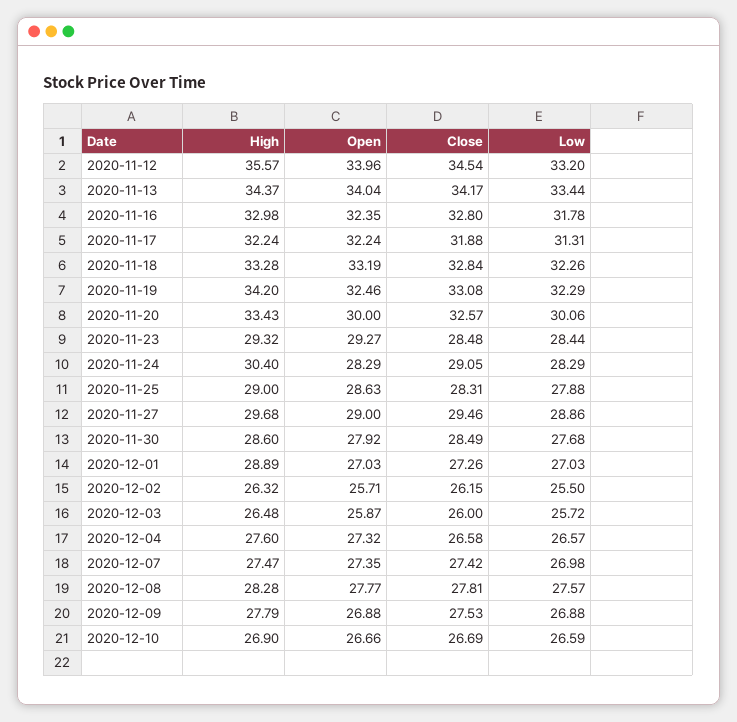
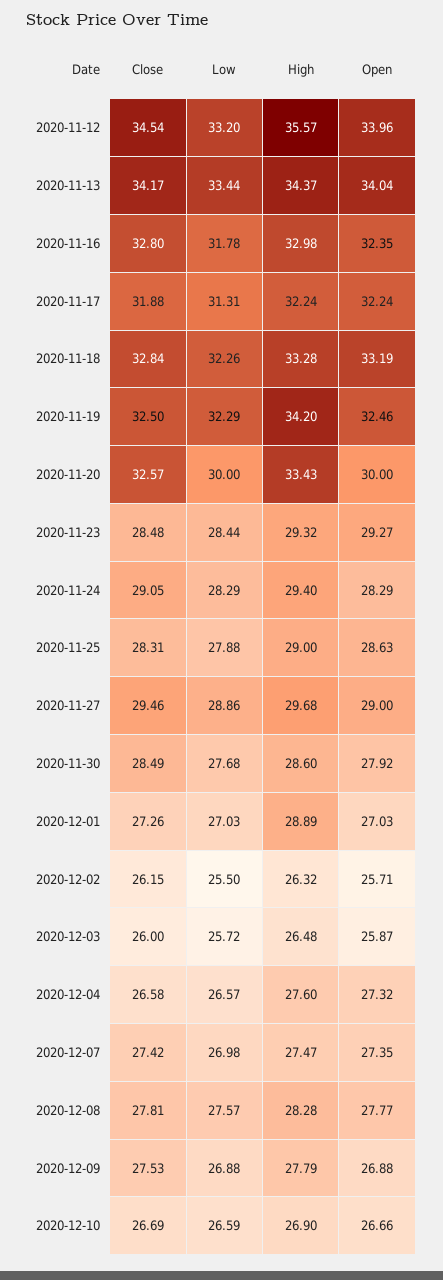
  {
    "High": {
      "2020-11-12": 35.57,
      "2020-11-13": 34.37,
      "2020-11-16": 32.98,
      "2020-11-17": 32.24,
      "2020-11-18": 33.28,
      "2020-11-19": 34.2,
      "2020-11-20": 33.43,
      "2020-11-23": 29.32,
-     "2020-11-24": 30.4,
+     "2020-11-24": 29.4,
      "2020-11-25": 29,
      "2020-11-27": 29.68,
      "2020-11-30": 28.6,
      "2020-12-01": 28.89,
      "2020-12-02": 26.32,
      "2020-12-03": 26.48,
      "2020-12-04": 27.6,
      "2020-12-07": 27.47,
      "2020-12-08": 28.28,
      "2020-12-09": 27.79,
      "2020-12-10": 26.9
    },
    "Open": {
      "2020-11-12": 33.96,
      "2020-11-13": 34.04,
      "2020-11-16": 32.35,
      "2020-11-17": 32.24,
      "2020-11-18": 33.19,
      "2020-11-19": 32.46,
      "2020-11-20": 30,
      "2020-11-23": 29.27,
      "2020-11-24": 28.29,
      "2020-11-25": 28.63,
      "2020-11-27": 29,
      "2020-11-30": 27.92,
      "2020-12-01": 27.03,
      "2020-12-02": 25.71,
      "2020-12-03": 25.87,
      "2020-12-04": 27.32,
      "2020-12-07": 27.35,
      "2020-12-08": 27.77,
      "2020-12-09": 26.88,
      "2020-12-10": 26.66
    },
    "Close": {
      "2020-11-12": 34.54,
      "2020-11-13": 34.17,
      "2020-11-16": 32.8,
      "2020-11-17": 31.88,
      "2020-11-18": 32.84,
-     "2020-11-19": 33.08,
+     "2020-11-19": 32.5,
      "2020-11-20": 32.57,
      "2020-11-23": 28.48,
      "2020-11-24": 29.05,
      "2020-11-25": 28.31,
      "2020-11-27": 29.46,
      "2020-11-30": 28.49,
      "2020-12-01": 27.26,
      "2020-12-02": 26.15,
      "2020-12-03": 26,
      "2020-12-04": 26.58,
      "2020-12-07": 27.42,
      "2020-12-08": 27.81,
      "2020-12-09": 27.53,
      "2020-12-10": 26.69
    },
    "Low": {
      "2020-11-12": 33.2,
      "2020-11-13": 33.44,
      "2020-11-16": 31.78,
      "2020-11-17": 31.31,
      "2020-11-18": 32.26,
      "2020-11-19": 32.29,
-     "2020-11-20": 30.06,
+     "2020-11-20": 30,
      "2020-11-23": 28.44,
      "2020-11-24": 28.29,
      "2020-11-25": 27.88,
      "2020-11-27": 28.86,
      "2020-11-30": 27.68,
      "2020-12-01": 27.03,
      "2020-12-02": 25.5,
      "2020-12-03": 25.72,
      "2020-12-04": 26.57,
      "2020-12-07": 26.98,
      "2020-12-08": 27.57,
      "2020-12-09": 26.88,
      "2020-12-10": 26.59
    }
  }

